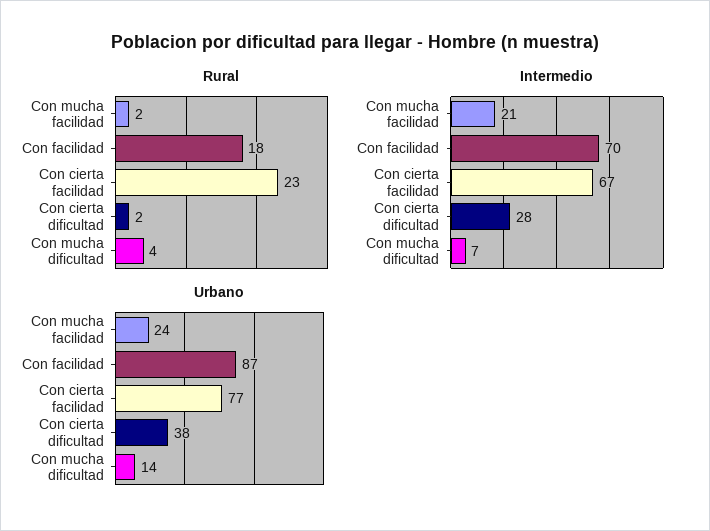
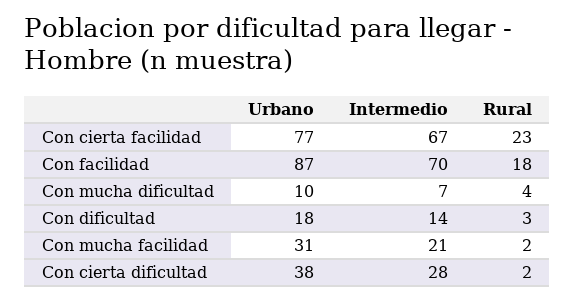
  {
    "Rural": {
      "Con mucha facilidad": 2,
      "Con facilidad": 18,
      "Con cierta facilidad": 23,
      "Con cierta dificultad": 2,
-     "Con mucha dificultad": 4
+     "Con mucha dificultad": 4,
+     "Con dificultad": 3
    },
    "Intermedio": {
      "Con mucha facilidad": 21,
      "Con facilidad": 70,
      "Con cierta facilidad": 67,
      "Con cierta dificultad": 28,
-     "Con mucha dificultad": 7
+     "Con mucha dificultad": 7,
+     "Con dificultad": 14
    },
    "Urbano": {
-     "Con mucha facilidad": 24,
+     "Con mucha facilidad": 31,
      "Con facilidad": 87,
      "Con cierta facilidad": 77,
      "Con cierta dificultad": 38,
-     "Con mucha dificultad": 14
+     "Con mucha dificultad": 10,
+     "Con dificultad": 18
    }
  }

